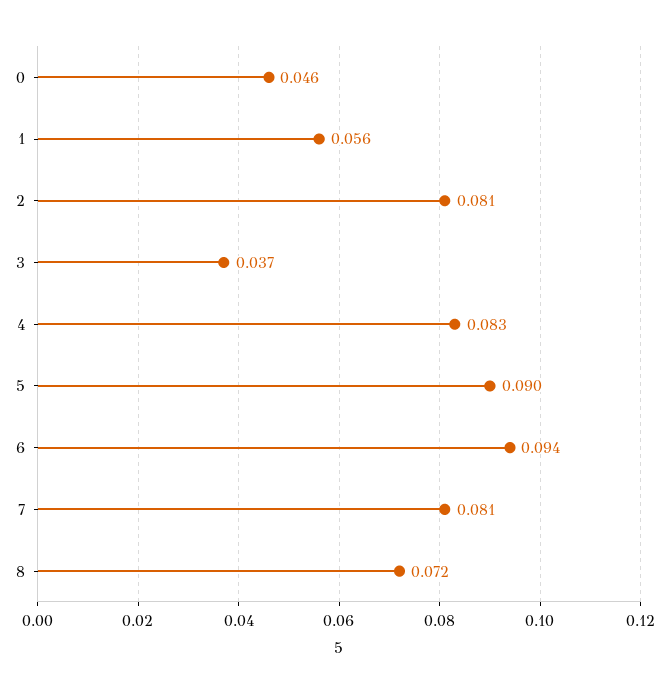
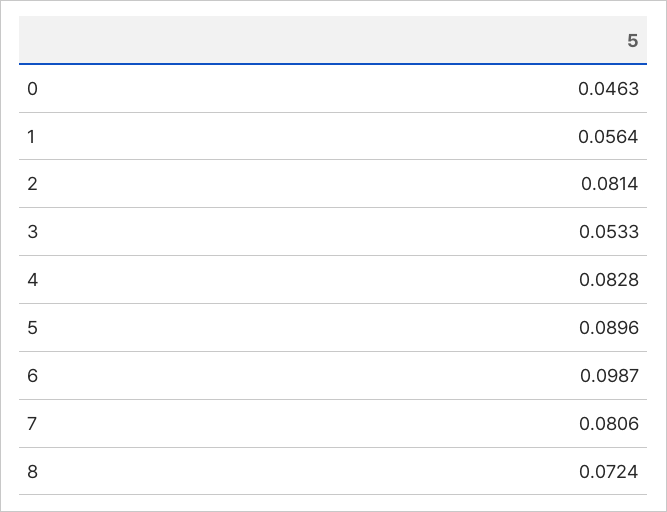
  {
    "0": 0.0463,
    "1": 0.0564,
    "2": 0.0814,
-   "3": 0.037,
+   "3": 0.0533,
    "4": 0.0828,
    "5": 0.0896,
-   "6": 0.094,
+   "6": 0.0987,
    "7": 0.0806,
    "8": 0.0724
  }

